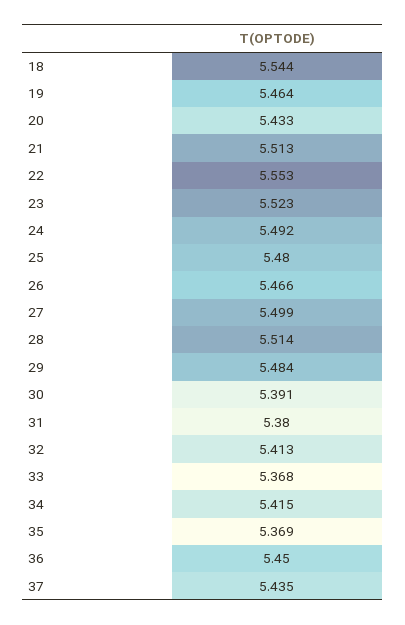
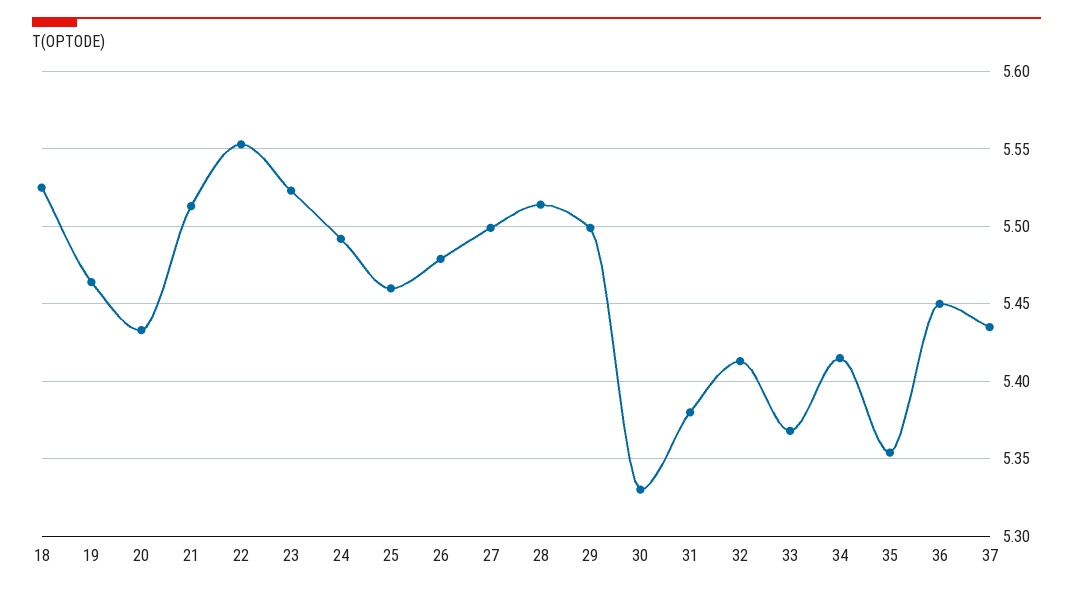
  {
-   "18": 5.544,
+   "18": 5.525,
    "19": 5.464,
    "20": 5.433,
    "21": 5.513,
    "22": 5.553,
    "23": 5.523,
    "24": 5.492,
-   "25": 5.48,
+   "25": 5.46,
-   "26": 5.466,
+   "26": 5.48,
    "27": 5.499,
    "28": 5.514,
-   "29": 5.484,
+   "29": 5.5,
-   "30": 5.391,
+   "30": 5.33,
    "31": 5.38,
    "32": 5.413,
    "33": 5.368,
    "34": 5.415,
-   "35": 5.369,
+   "35": 5.355,
    "36": 5.45,
    "37": 5.435
  }

